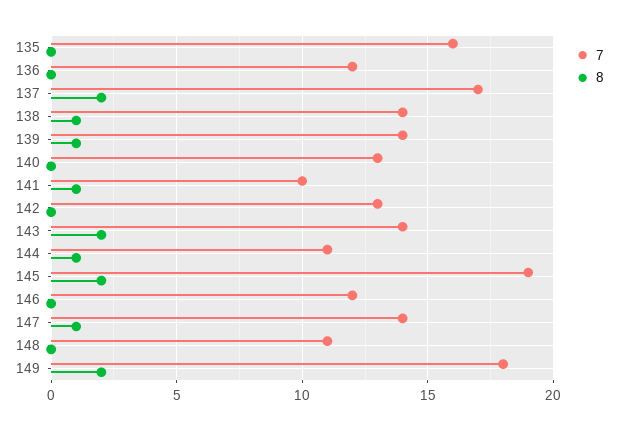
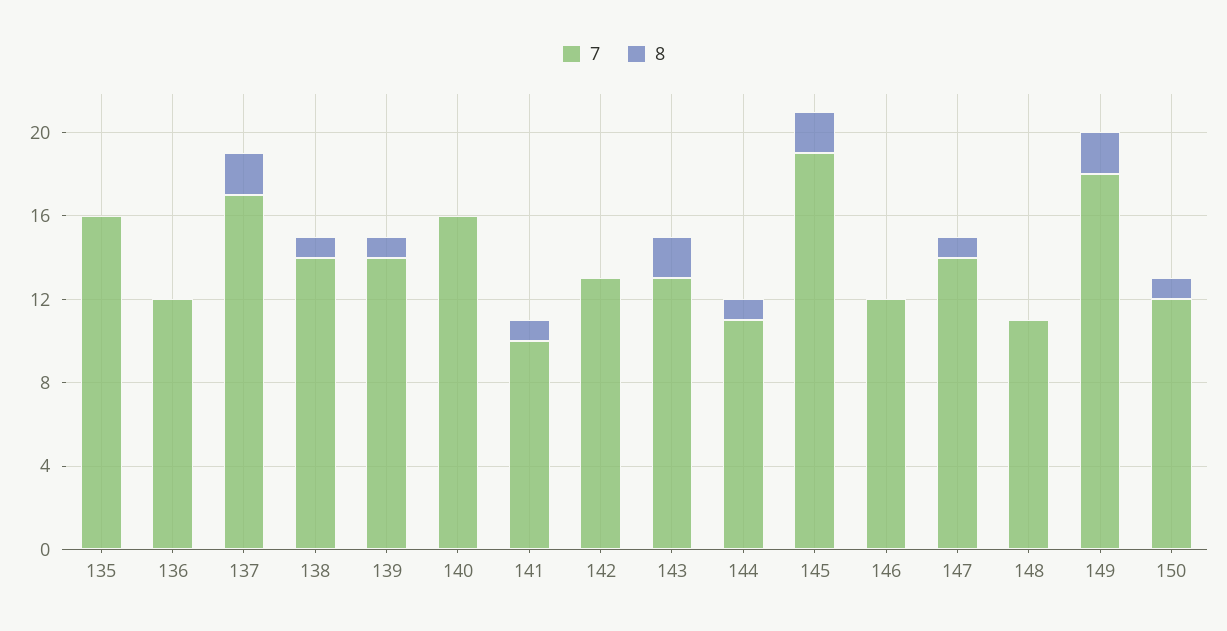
  {
    "7": {
      "135": 16,
      "136": 12,
      "137": 17,
      "138": 14,
      "139": 14,
-     "140": 13,
+     "140": 16,
      "141": 10,
      "142": 13,
-     "143": 14,
+     "143": 13,
      "144": 11,
      "145": 19,
      "146": 12,
      "147": 14,
      "148": 11,
-     "149": 18
+     "149": 18,
+     "150": 12
    },
    "8": {
      "135": 0,
      "136": 0,
      "137": 2,
      "138": 1,
      "139": 1,
      "140": 0,
      "141": 1,
      "142": 0,
      "143": 2,
      "144": 1,
      "145": 2,
      "146": 0,
      "147": 1,
      "148": 0,
-     "149": 2
+     "149": 2,
+     "150": 1
    }
  }

